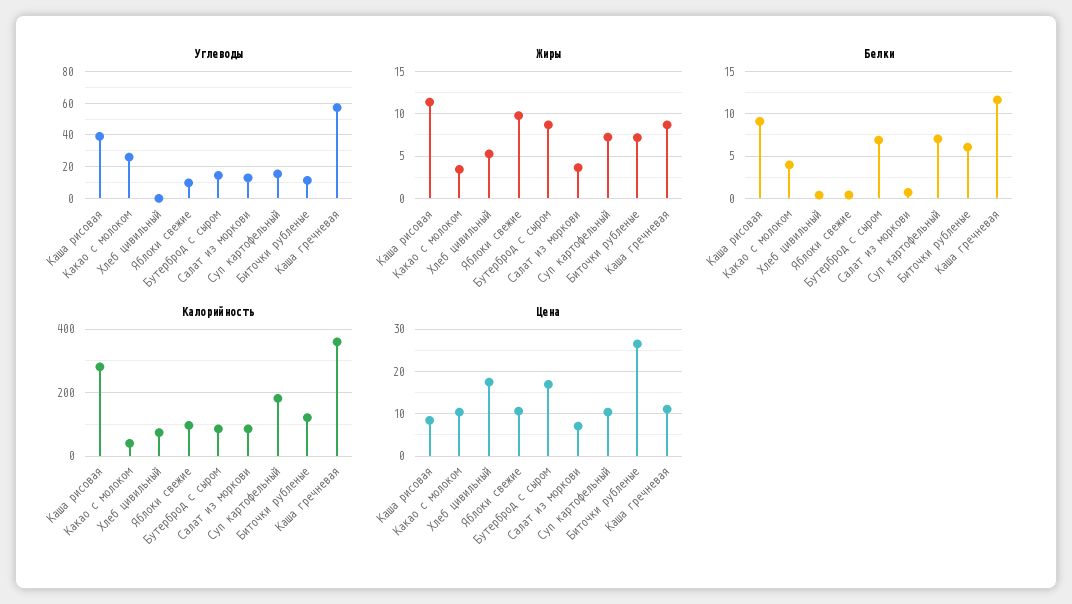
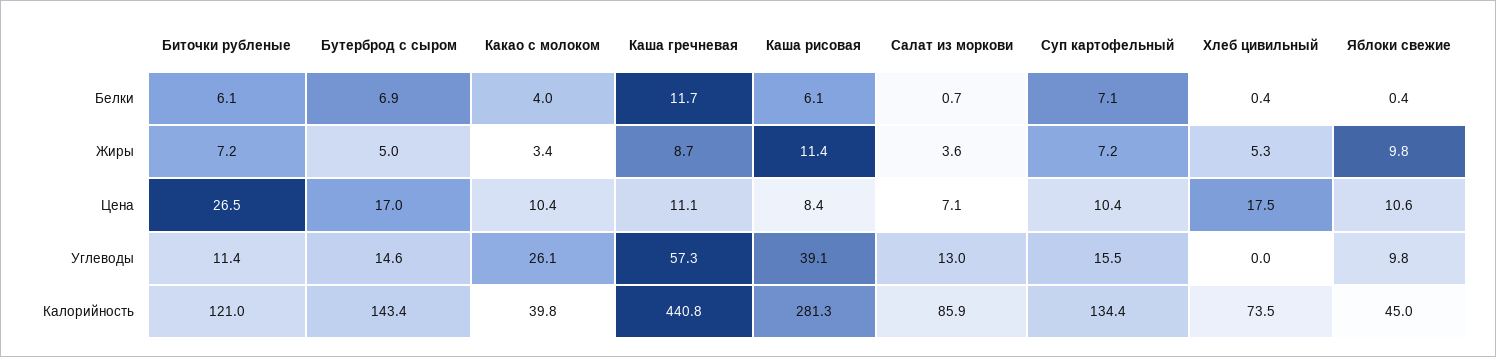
  {
    "Углеводы": {
      "Каша рисовая": 39.1,
      "Какао с молоком": 26.1,
      "Хлеб цивильный": 0,
      "Яблоки свежие": 9.8,
      "Бутерброд с сыром": 14.6,
      "Салат из моркови": 13,
      "Суп картофельный": 15.5,
      "Биточки рубленые": 11.4,
      "Каша гречневая": 57.3
    },
    "Жиры": {
      "Каша рисовая": 11.4,
      "Какао с молоком": 3.4,
      "Хлеб цивильный": 5.3,
      "Яблоки свежие": 9.8,
-     "Бутерброд с сыром": 9,
+     "Бутерброд с сыром": 5,
      "Салат из моркови": 3.6,
      "Суп картофельный": 7.2,
      "Биточки рубленые": 7.2,
      "Каша гречневая": 8.7
    },
    "Белки": {
-     "Каша рисовая": 9,
+     "Каша рисовая": 6.1,
      "Какао с молоком": 4,
      "Хлеб цивильный": 0.4,
      "Яблоки свежие": 0.4,
      "Бутерброд с сыром": 6.9,
      "Салат из моркови": 0.7,
      "Суп картофельный": 7.1,
      "Биточки рубленые": 6.1,
      "Каша гречневая": 11.7
    },
    "Калорийность": {
      "Каша рисовая": 281.3,
      "Какао с молоком": 39.8,
      "Хлеб цивильный": 73.5,
-     "Яблоки свежие": 100,
+     "Яблоки свежие": 45,
-     "Бутерброд с сыром": 80,
+     "Бутерброд с сыром": 143.4,
      "Салат из моркови": 85.9,
-     "Суп картофельный": 180,
+     "Суп картофельный": 134.4,
      "Биточки рубленые": 121,
-     "Каша гречневая": 360
+     "Каша гречневая": 440.8
    },
    "Цена": {
      "Каша рисовая": 8.4,
      "Какао с молоком": 10.4,
      "Хлеб цивильный": 17.5,
      "Яблоки свежие": 10.6,
      "Бутерброд с сыром": 17,
      "Салат из моркови": 7.1,
      "Суп картофельный": 10.4,
      "Биточки рубленые": 26.5,
      "Каша гречневая": 11.1
    }
  }

